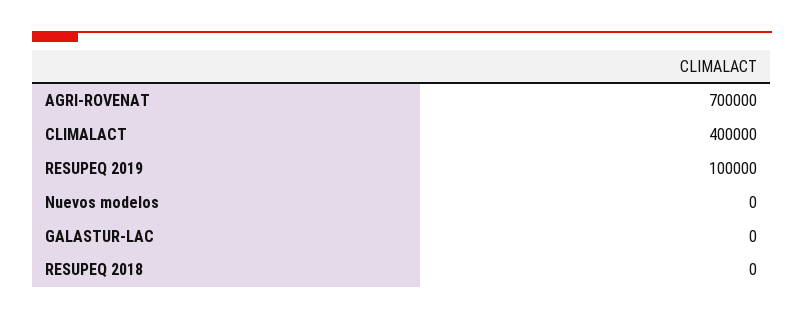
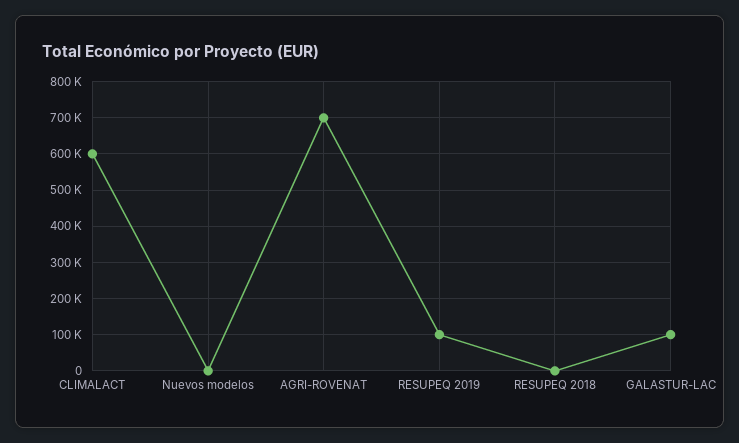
  {
    "AGRI-ROVENAT": 700000,
-   "CLIMALACT": 400000,
+   "CLIMALACT": 600000,
    "RESUPEQ 2019": 100000,
    "Nuevos modelos": 0,
-   "GALASTUR-LAC": 0,
+   "GALASTUR-LAC": 100000,
    "RESUPEQ 2018": 0
  }

